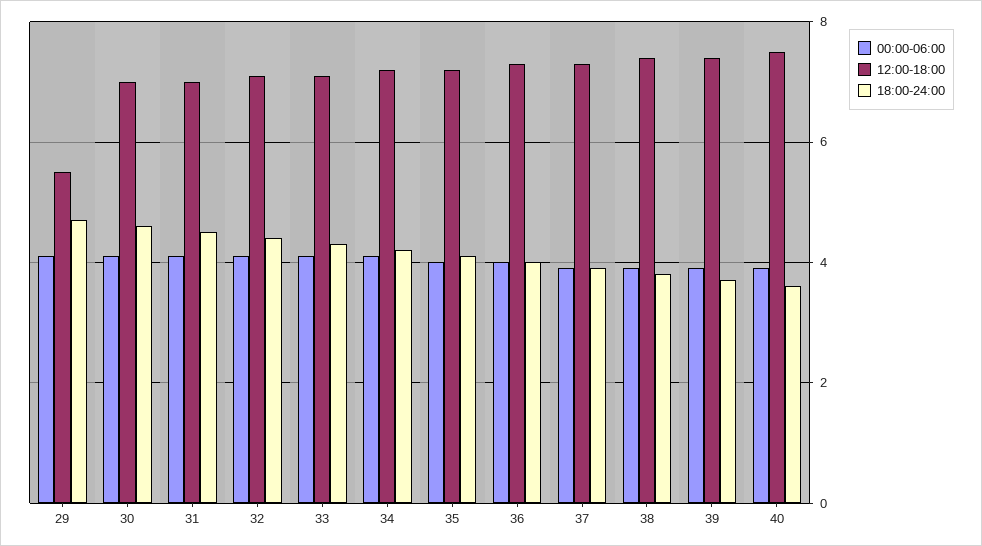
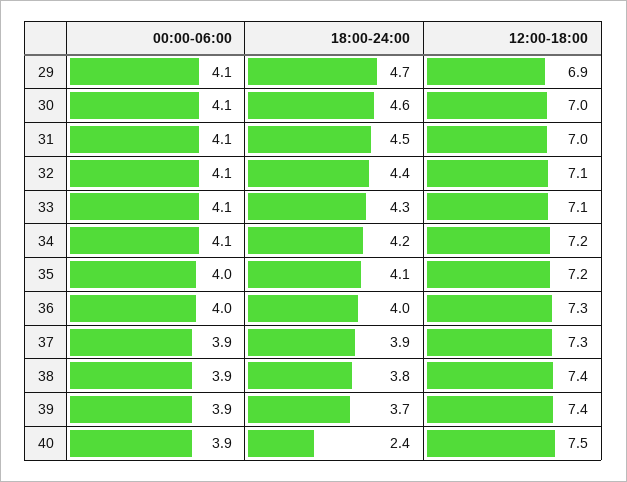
  {
    "00:00-06:00": {
      "29": 4.1,
      "30": 4.1,
      "31": 4.1,
      "32": 4.1,
      "33": 4.1,
      "34": 4.1,
      "35": 4,
      "36": 4,
      "37": 3.9,
      "38": 3.9,
      "39": 3.9,
      "40": 3.9
    },
    "12:00-18:00": {
-     "29": 5.5,
+     "29": 6.9,
      "30": 7,
      "31": 7,
      "32": 7.1,
      "33": 7.1,
      "34": 7.2,
      "35": 7.2,
      "36": 7.3,
      "37": 7.3,
      "38": 7.4,
      "39": 7.4,
      "40": 7.5
    },
    "18:00-24:00": {
      "29": 4.7,
      "30": 4.6,
      "31": 4.5,
      "32": 4.4,
      "33": 4.3,
      "34": 4.2,
      "35": 4.1,
      "36": 4,
      "37": 3.9,
      "38": 3.8,
      "39": 3.7,
-     "40": 3.5
+     "40": 2.4
    }
  }

